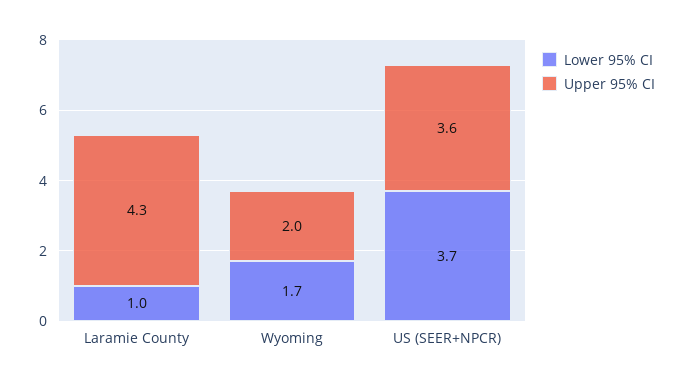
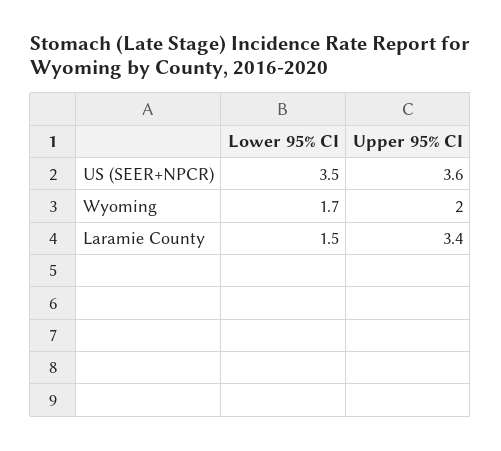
  {
    "Lower 95% CI": {
-     "Laramie County": 1,
+     "Laramie County": 1.5,
      "Wyoming": 1.7,
-     "US (SEER+NPCR)": 3.7
+     "US (SEER+NPCR)": 3.5
    },
    "Upper 95% CI": {
-     "Laramie County": 4.3,
+     "Laramie County": 3.4,
      "Wyoming": 2,
      "US (SEER+NPCR)": 3.6
    }
  }

